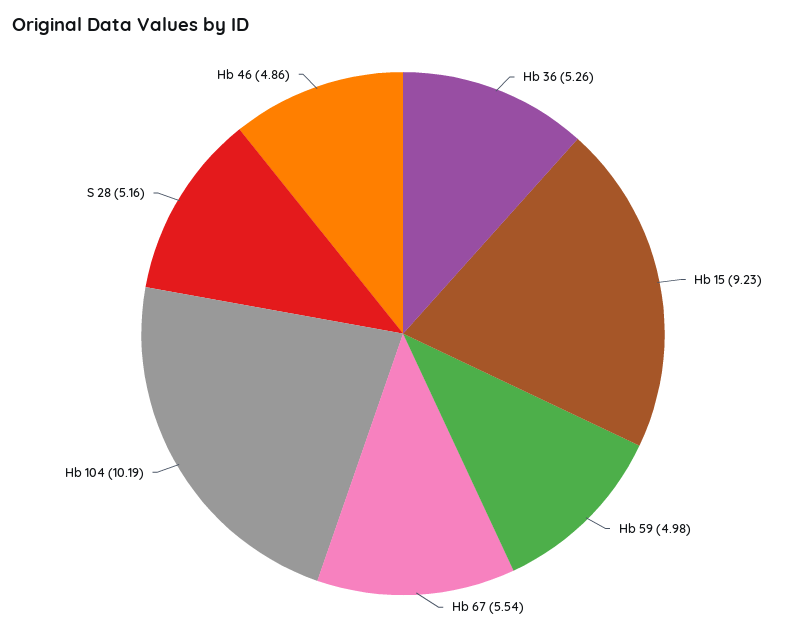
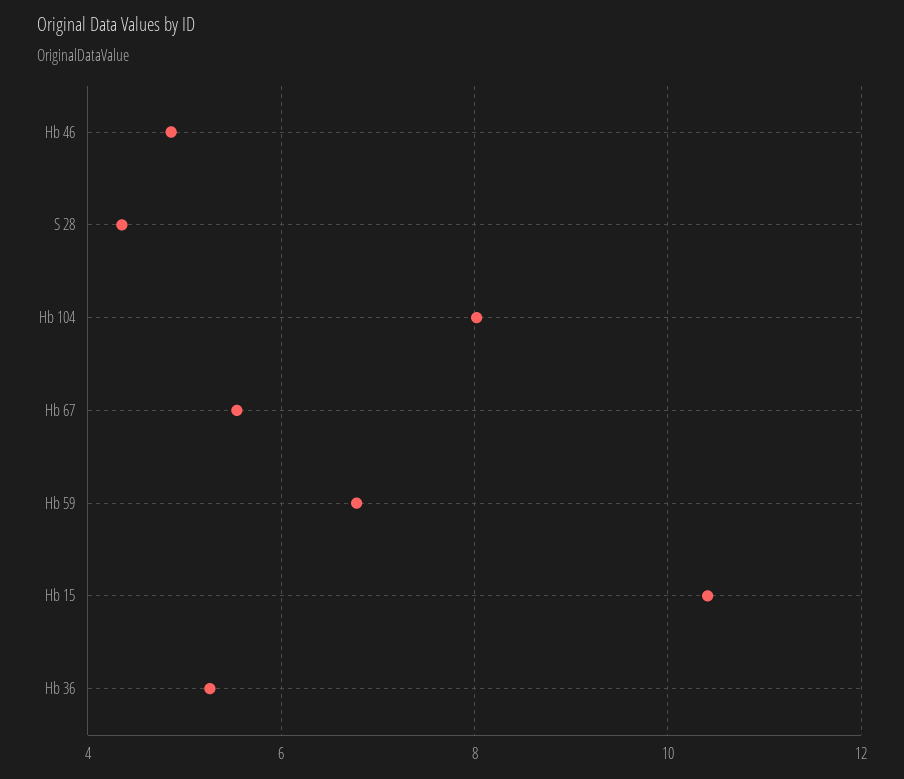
  {
    "Hb 36": 5.26,
-   "Hb 15": 9.23,
+   "Hb 15": 10.4,
-   "Hb 59": 4.98,
+   "Hb 59": 6.8,
    "Hb 67": 5.54,
-   "Hb 104": 10.19,
+   "Hb 104": 8,
-   "S 28": 5.16,
+   "S 28": 4.4,
    "Hb 46": 4.86
  }

